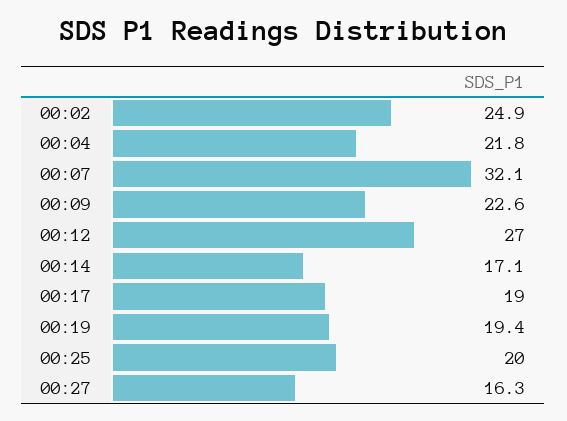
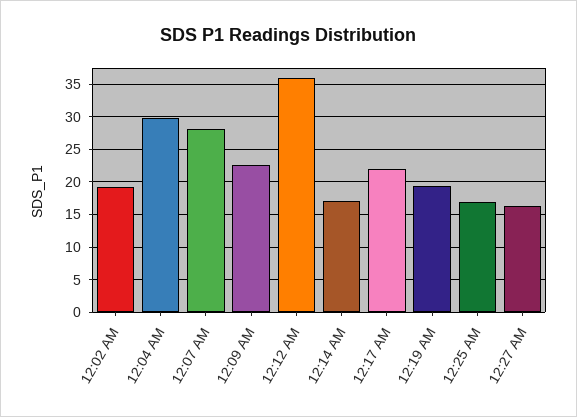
  {
-   "00:02": 24.9,
+   "00:02": 19,
-   "00:04": 21.8,
+   "00:04": 30,
-   "00:07": 32.1,
+   "00:07": 28,
    "00:09": 22.6,
-   "00:12": 27,
+   "00:12": 36,
    "00:14": 17.1,
-   "00:17": 19,
+   "00:17": 22,
    "00:19": 19.4,
-   "00:25": 20,
+   "00:25": 17,
    "00:27": 16.3
  }

